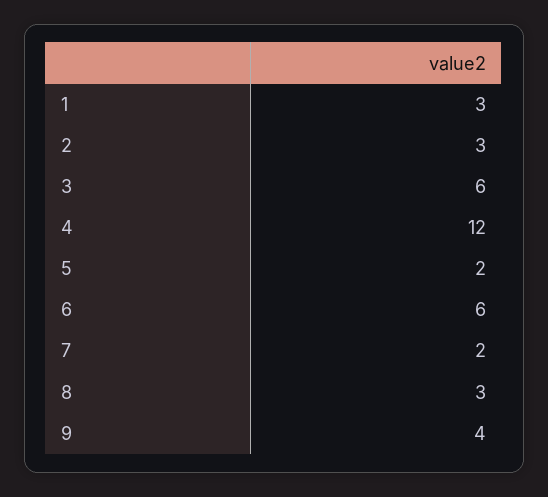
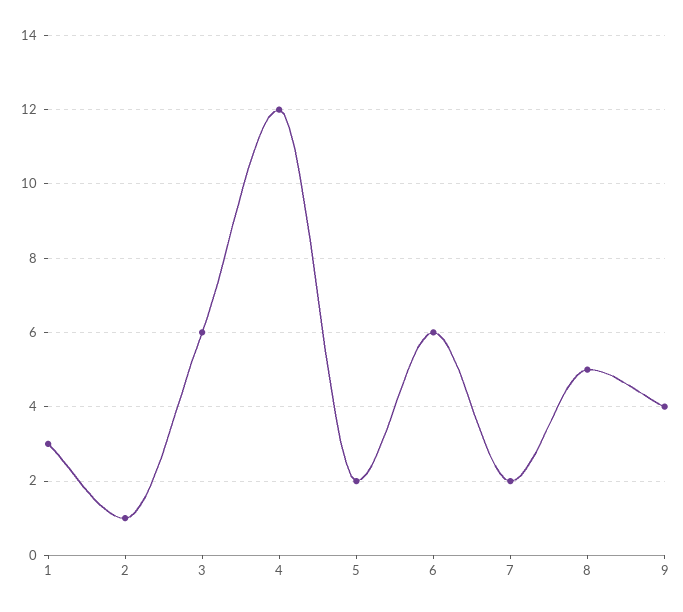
  {
    "1": 3,
-   "2": 3,
+   "2": 1,
    "3": 6,
    "4": 12,
    "5": 2,
    "6": 6,
    "7": 2,
-   "8": 3,
+   "8": 5,
    "9": 4
  }

